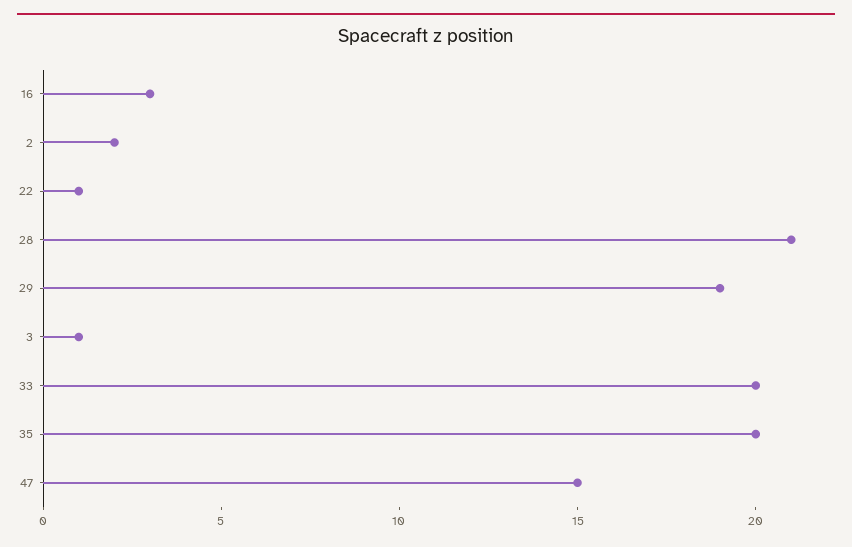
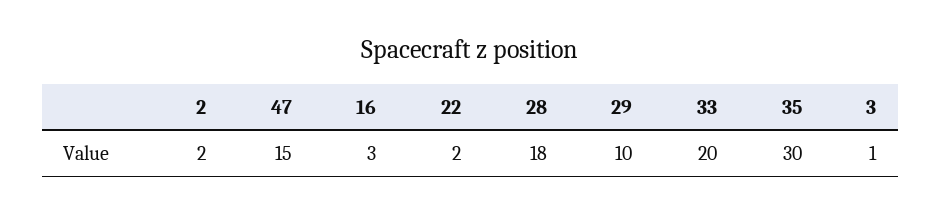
  {
    "16": 3,
    "2": 2,
-   "22": 1,
+   "22": 2,
-   "28": 21,
+   "28": 18,
-   "29": 19,
+   "29": 10,
    "3": 1,
    "33": 20,
-   "35": 20,
+   "35": 30,
    "47": 15
  }

